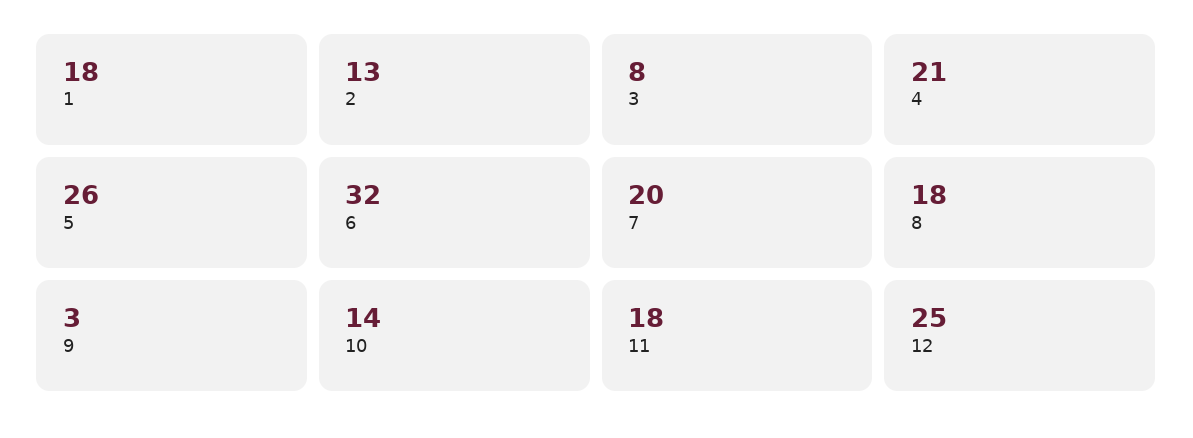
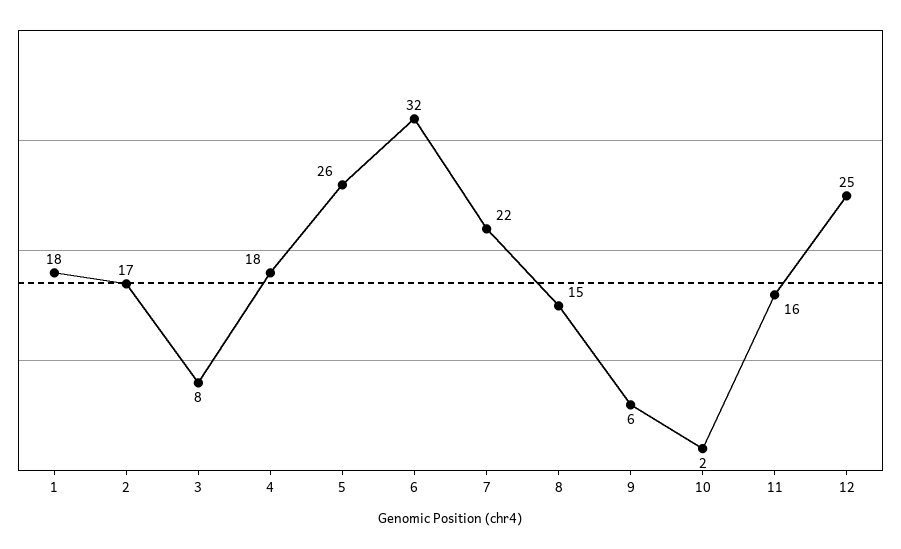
  {
    "1": 18,
-   "2": 13,
+   "2": 17,
    "3": 8,
-   "4": 21,
+   "4": 18,
    "5": 26,
    "6": 32,
-   "7": 20,
+   "7": 22,
-   "8": 18,
+   "8": 15,
-   "9": 3,
+   "9": 6,
-   "10": 14,
+   "10": 2,
-   "11": 18,
+   "11": 16,
    "12": 25
  }

